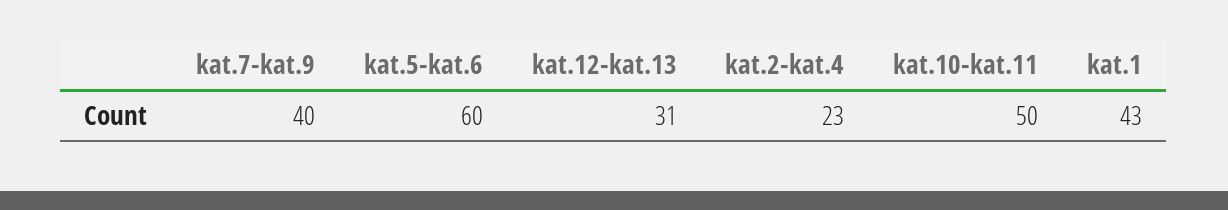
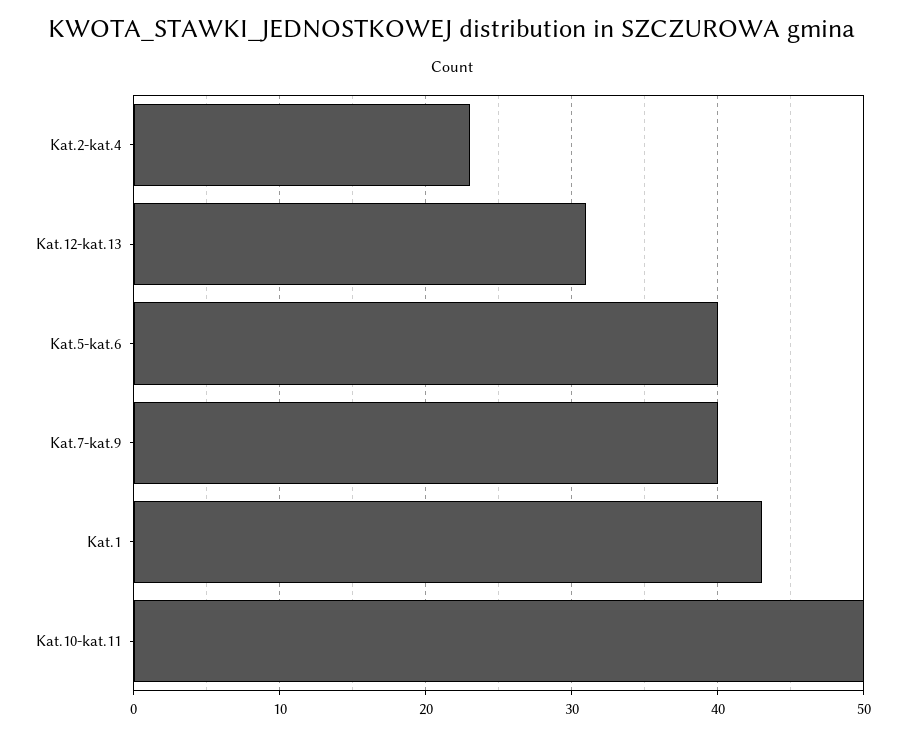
  {
    "kat.7-kat.9": 40,
-   "kat.5-kat.6": 60,
+   "kat.5-kat.6": 40,
    "kat.12-kat.13": 31,
    "kat.2-kat.4": 23,
    "kat.10-kat.11": 50,
    "kat.1": 43
  }

